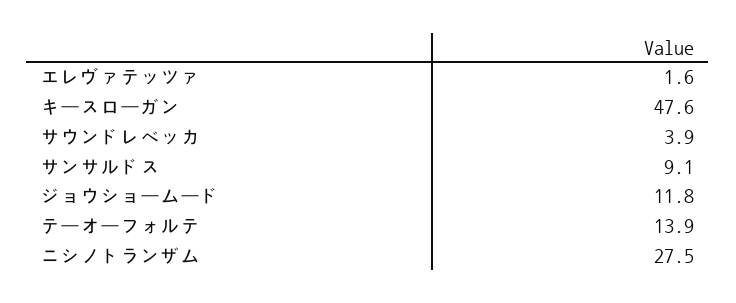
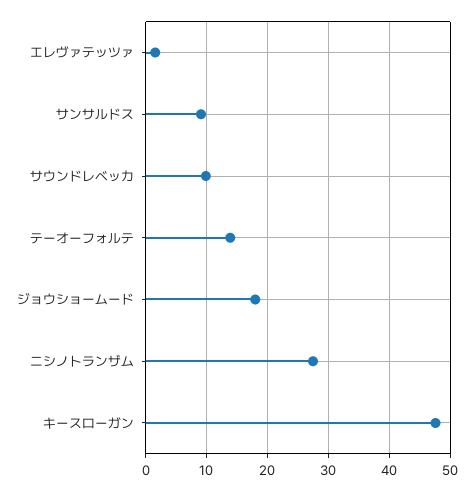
  {
    "エレヴァテッツァ": 1.6,
    "キースローガン": 47.6,
-   "サウンドレベッカ": 3.9,
+   "サウンドレベッカ": 10,
    "サンサルドス": 9.1,
-   "ジョウショームード": 11.8,
+   "ジョウショームード": 18,
    "テーオーフォルテ": 13.9,
    "ニシノトランザム": 27.5
  }

